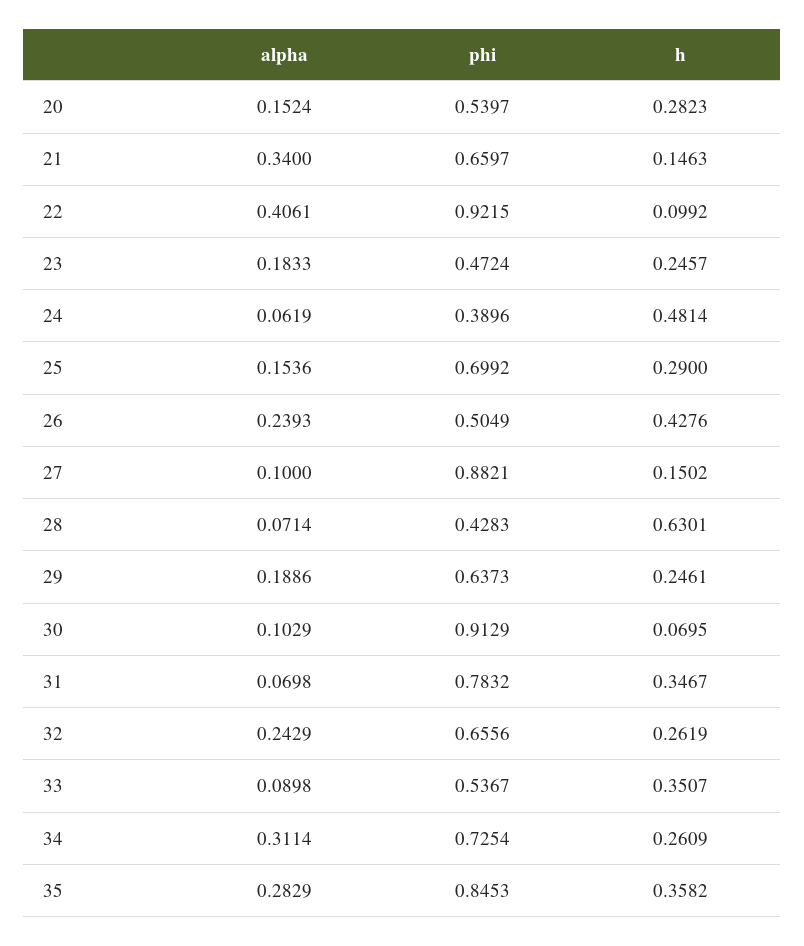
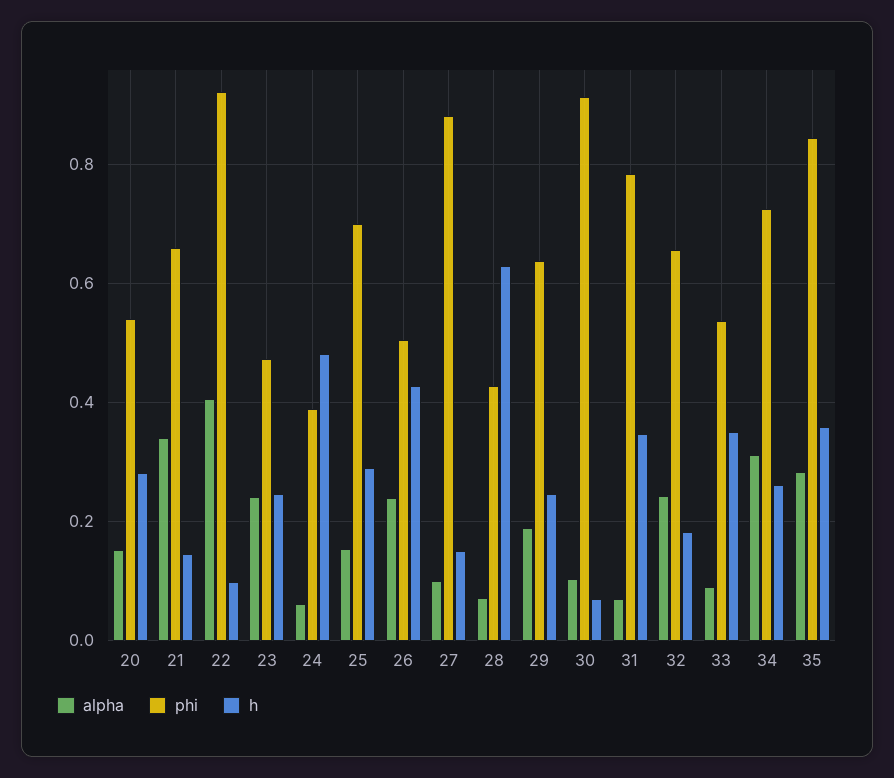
  {
    "alpha": {
      "20": 0.1524,
      "21": 0.34,
      "22": 0.4061,
-     "23": 0.1833,
+     "23": 0.24,
      "24": 0.0619,
      "25": 0.1536,
      "26": 0.2393,
      "27": 0.1,
      "28": 0.0714,
      "29": 0.1886,
      "30": 0.1029,
      "31": 0.0698,
      "32": 0.2429,
      "33": 0.0898,
      "34": 0.3114,
      "35": 0.2829
    },
    "phi": {
      "20": 0.5397,
      "21": 0.6597,
      "22": 0.9215,
      "23": 0.4724,
      "24": 0.3896,
      "25": 0.6992,
      "26": 0.5049,
      "27": 0.8821,
      "28": 0.4283,
      "29": 0.6373,
      "30": 0.9129,
      "31": 0.7832,
      "32": 0.6556,
      "33": 0.5367,
      "34": 0.7254,
      "35": 0.8453
    },
    "h": {
      "20": 0.2823,
      "21": 0.1463,
      "22": 0.0992,
      "23": 0.2457,
      "24": 0.4814,
      "25": 0.29,
      "26": 0.4276,
      "27": 0.1502,
      "28": 0.6301,
      "29": 0.2461,
      "30": 0.0695,
      "31": 0.3467,
-     "32": 0.2619,
+     "32": 0.18,
      "33": 0.3507,
      "34": 0.2609,
      "35": 0.3582
    }
  }

